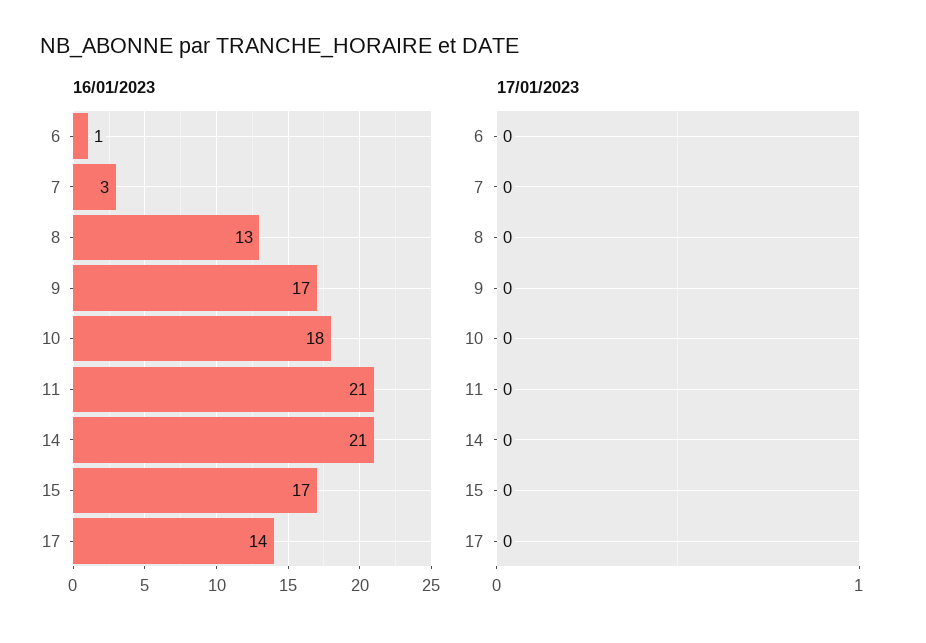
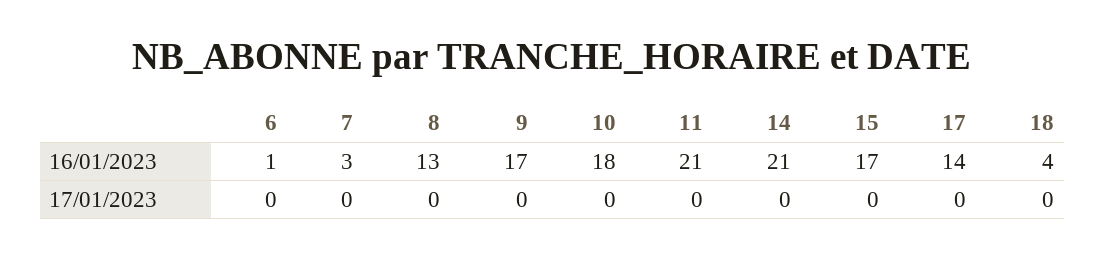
  {
    "16/01/2023": {
      "6": 1,
      "7": 3,
      "8": 13,
      "9": 17,
      "10": 18,
      "11": 21,
      "14": 21,
      "15": 17,
-     "17": 14
+     "17": 14,
+     "18": 4
    },
    "17/01/2023": {
      "6": 0,
      "7": 0,
      "8": 0,
      "9": 0,
      "10": 0,
      "11": 0,
      "14": 0,
      "15": 0,
-     "17": 0
+     "17": 0,
+     "18": 0
    }
  }

